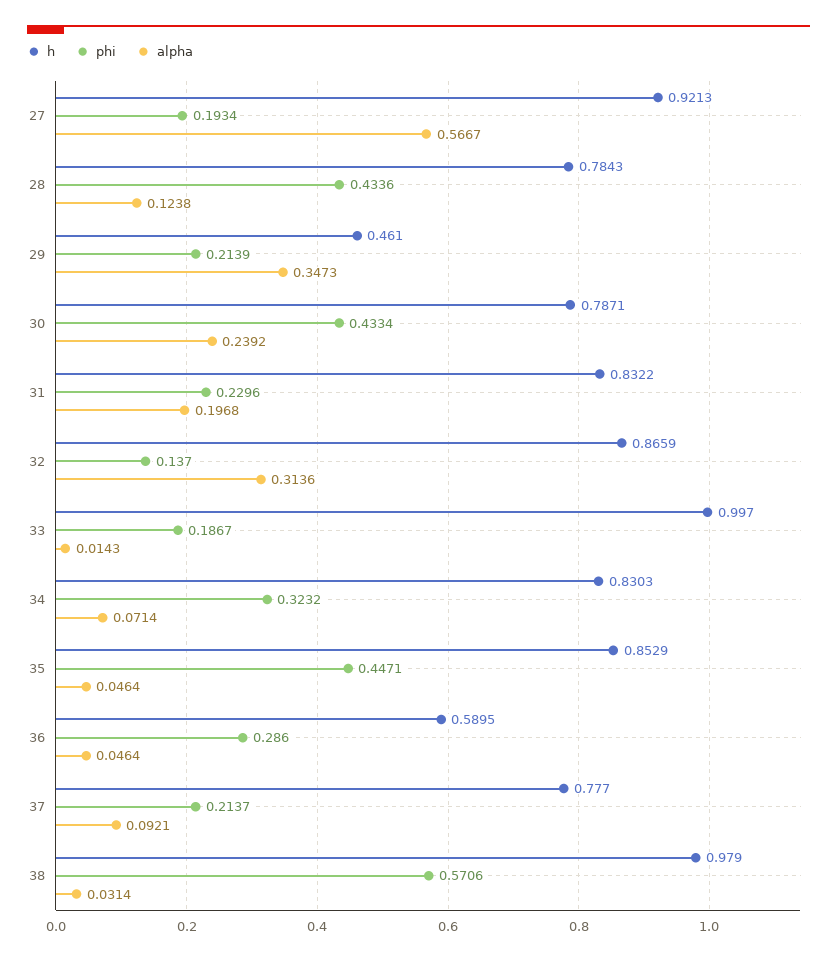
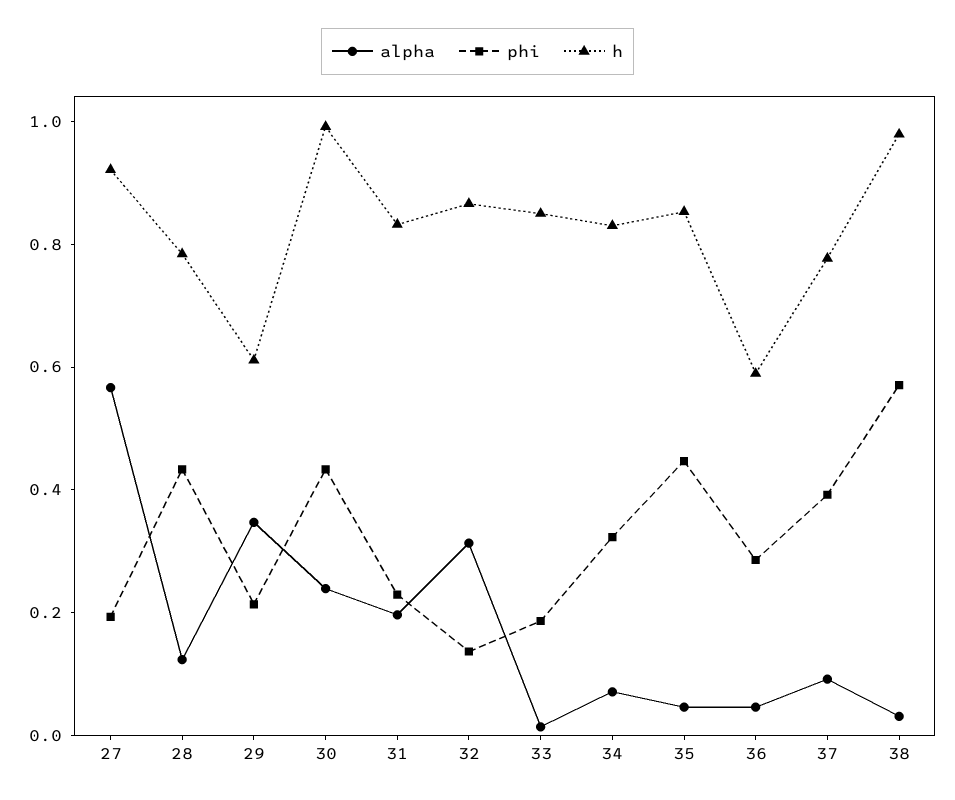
  {
    "h": {
      "27": 0.9213,
      "28": 0.7843,
-     "29": 0.461,
+     "29": 0.6,
-     "30": 0.7871,
+     "30": 1,
      "31": 0.8322,
      "32": 0.8659,
-     "33": 0.997,
+     "33": 0.85,
      "34": 0.8303,
      "35": 0.8529,
      "36": 0.5895,
      "37": 0.777,
      "38": 0.979
    },
    "phi": {
      "27": 0.1934,
      "28": 0.4336,
      "29": 0.2139,
      "30": 0.4334,
      "31": 0.2296,
      "32": 0.137,
      "33": 0.1867,
      "34": 0.3232,
      "35": 0.4471,
      "36": 0.286,
-     "37": 0.2137,
+     "37": 0.4,
      "38": 0.5706
    },
    "alpha": {
      "27": 0.5667,
      "28": 0.1238,
      "29": 0.3473,
      "30": 0.2392,
      "31": 0.1968,
      "32": 0.3136,
      "33": 0.0143,
      "34": 0.0714,
      "35": 0.0464,
      "36": 0.0464,
      "37": 0.0921,
      "38": 0.0314
    }
  }

